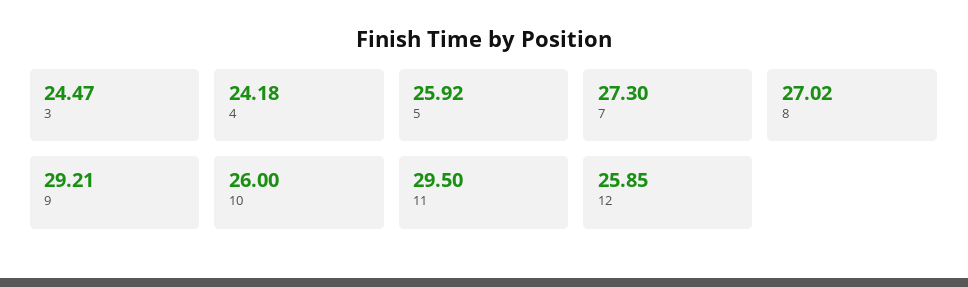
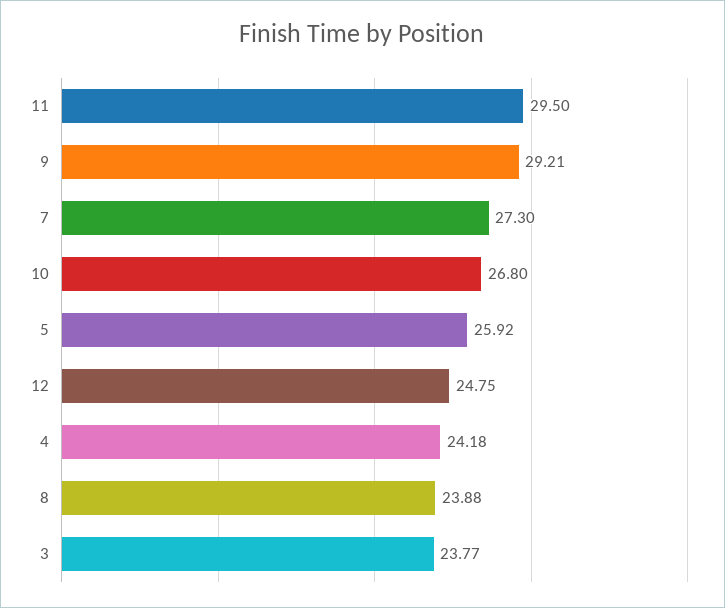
  {
-   "3": 24.47,
+   "3": 23.77,
    "4": 24.18,
    "5": 25.92,
    "7": 27.3,
-   "8": 27.02,
+   "8": 23.88,
    "9": 29.21,
-   "10": 26,
+   "10": 26.8,
    "11": 29.5,
-   "12": 25.85
+   "12": 24.75
  }

